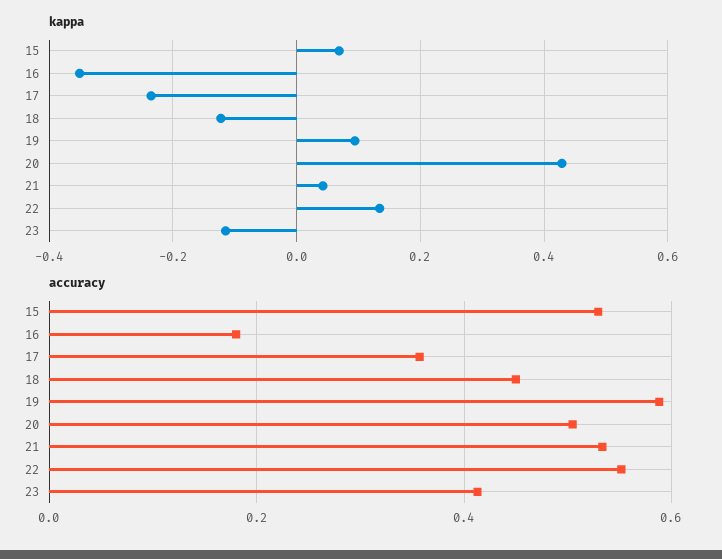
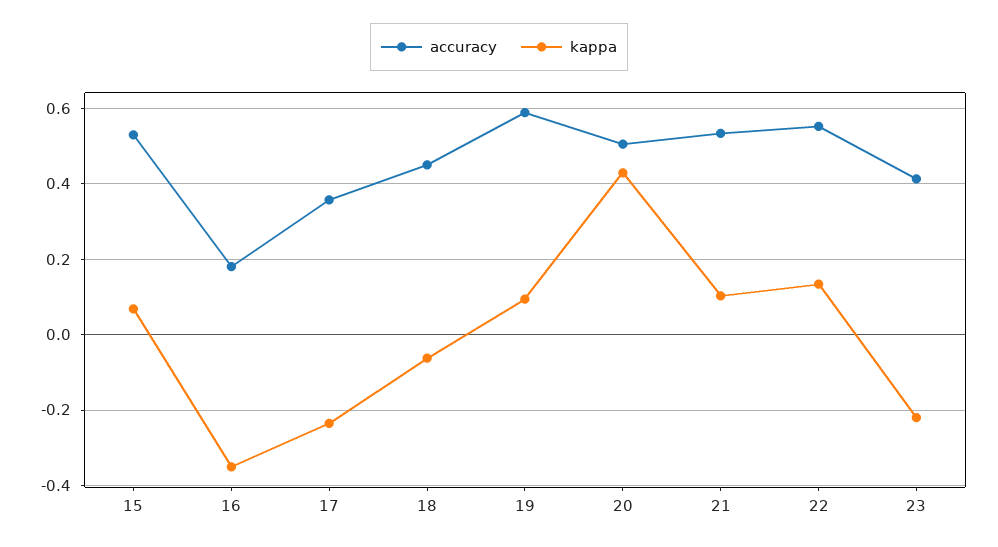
  {
    "kappa": {
      "15": 0.06,
      "16": -0.36,
      "17": -0.24,
-     "18": -0.12,
+     "18": -0.06,
      "19": 0.1,
      "20": 0.42,
-     "21": 0.04,
+     "21": 0.1,
      "22": 0.14,
-     "23": -0.12
+     "23": -0.22
    },
    "accuracy": {
      "15": 0.52,
      "16": 0.18,
      "17": 0.36,
      "18": 0.46,
      "19": 0.58,
      "20": 0.5,
      "21": 0.54,
      "22": 0.56,
      "23": 0.42
    }
  }

